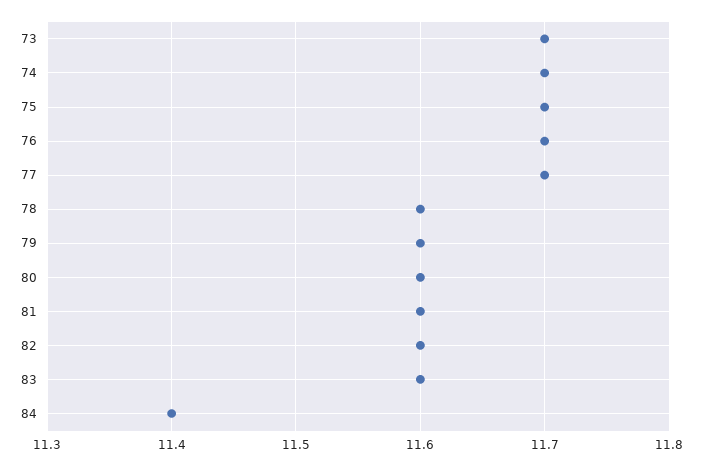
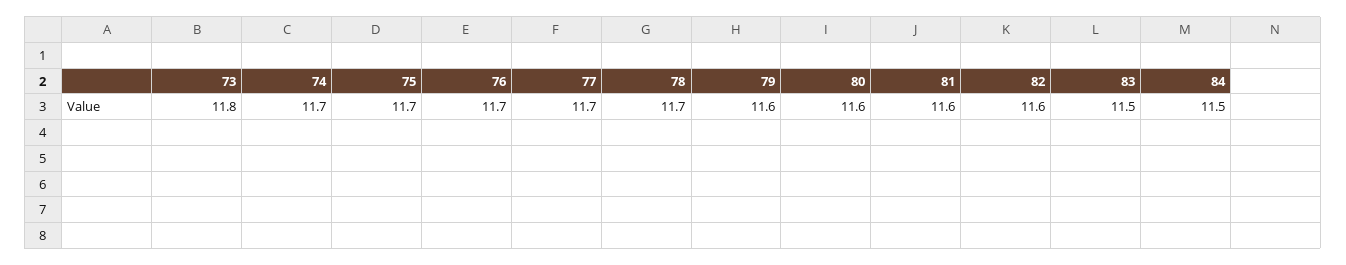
  {
-   "73": 11.7,
+   "73": 11.8,
    "74": 11.7,
    "75": 11.7,
    "76": 11.7,
    "77": 11.7,
-   "78": 11.6,
+   "78": 11.7,
    "79": 11.6,
    "80": 11.6,
    "81": 11.6,
    "82": 11.6,
-   "83": 11.6,
+   "83": 11.5,
-   "84": 11.4
+   "84": 11.5
  }

